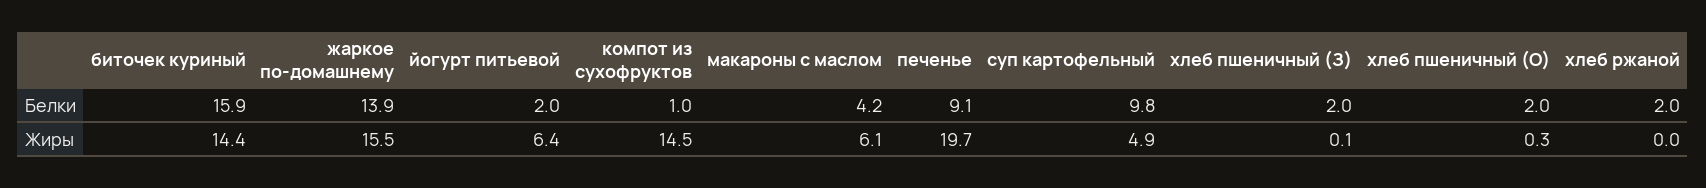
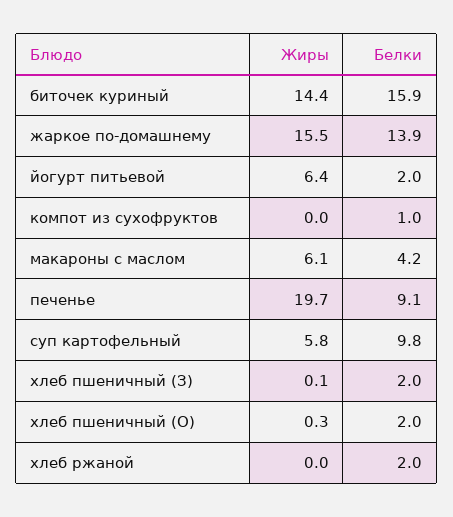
  {
    "биточек куриный": {
      "Белки": 15.9,
      "Жиры": 14.4
    },
    "жаркое по-домашнему": {
      "Белки": 13.9,
      "Жиры": 15.5
    },
    "йогурт питьевой": {
      "Белки": 2,
      "Жиры": 6.4
    },
    "компот из сухофруктов": {
      "Белки": 1,
-     "Жиры": 14.5
+     "Жиры": 0
    },
    "макароны с маслом": {
      "Белки": 4.2,
      "Жиры": 6.1
    },
    "печенье": {
      "Белки": 9.1,
      "Жиры": 19.7
    },
    "суп картофельный": {
      "Белки": 9.8,
-     "Жиры": 4.9
+     "Жиры": 5.8
    },
    "хлеб пшеничный (З)": {
      "Белки": 2,
      "Жиры": 0.1
    },
    "хлеб пшеничный (О)": {
      "Белки": 2,
      "Жиры": 0.3
    },
    "хлеб ржаной": {
      "Белки": 2,
      "Жиры": 0
    }
  }

